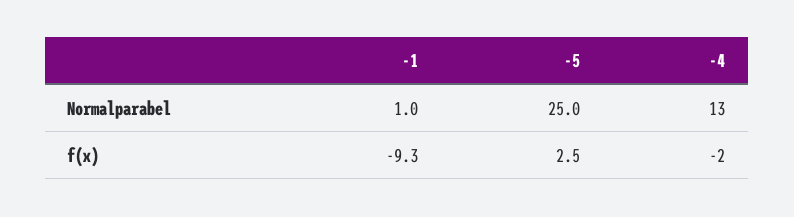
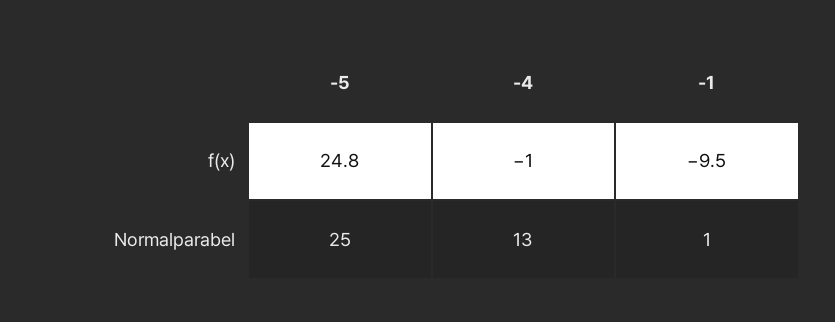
  {
    "-1": {
      "Normalparabel": 1,
-     "f(x)": -9.3
+     "f(x)": -9.5
    },
    "-5": {
      "Normalparabel": 25,
-     "f(x)": 2.5
+     "f(x)": 24.8
    },
    "-4": {
      "Normalparabel": 13,
-     "f(x)": -2
+     "f(x)": -1
    }
  }

